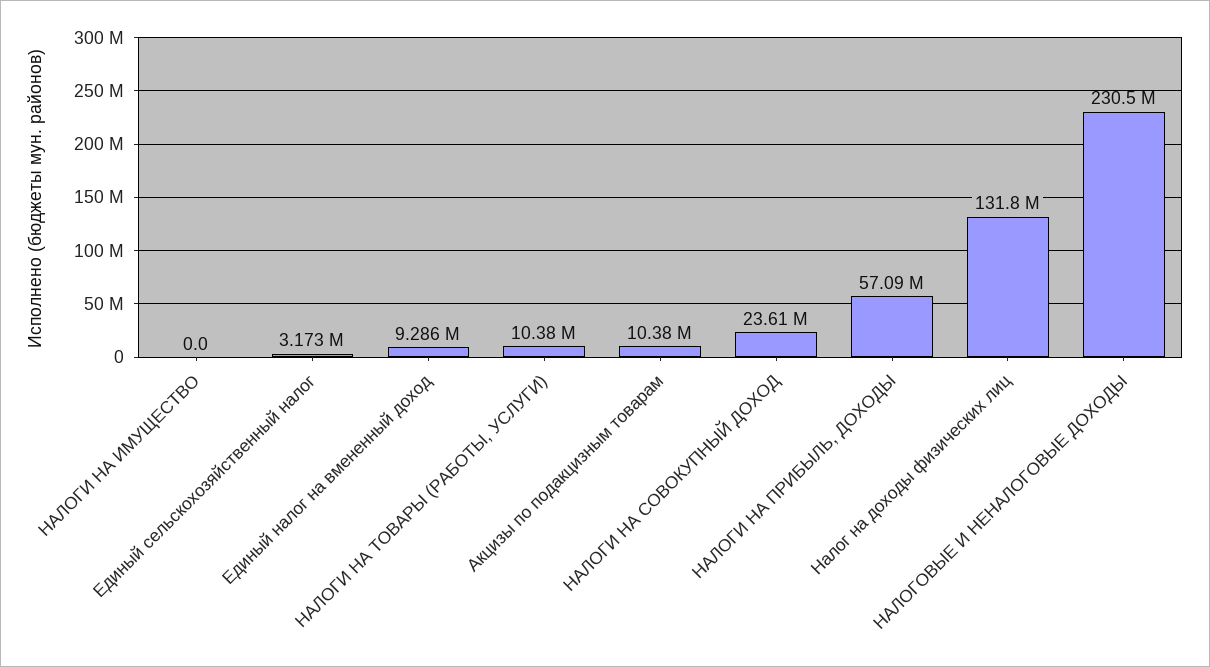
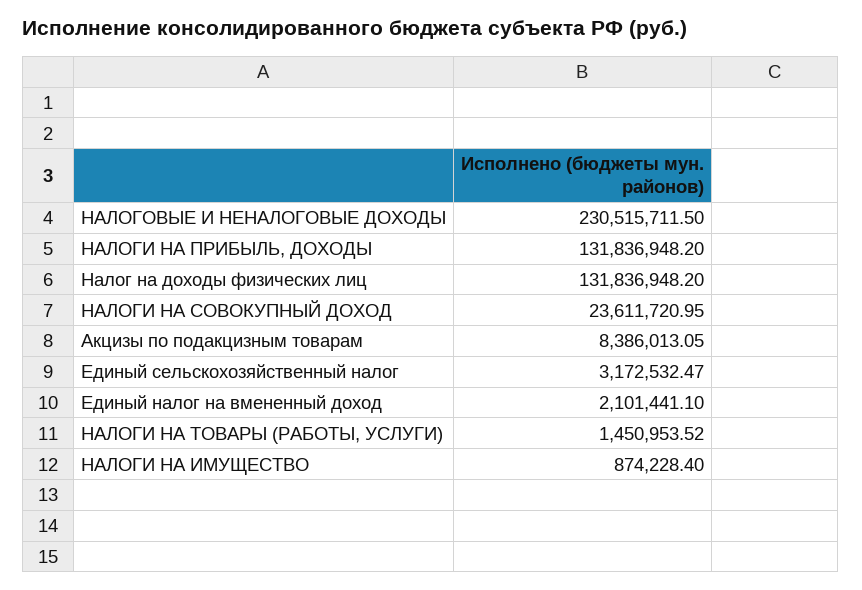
  {
-   "НАЛОГИ НА ИМУЩЕСТВО": 0,
+   "НАЛОГИ НА ИМУЩЕСТВО": 874228.4,
    "Единый сельскохозяйственный налог": 3172532.47,
-   "Единый налог на вмененный доход": 9286000,
+   "Единый налог на вмененный доход": 2101441.1,
-   "НАЛОГИ НА ТОВАРЫ (РАБОТЫ, УСЛУГИ)": 10380000,
+   "НАЛОГИ НА ТОВАРЫ (РАБОТЫ, УСЛУГИ)": 1450953.52,
-   "Акцизы по подакцизным товарам": 10380000,
+   "Акцизы по подакцизным товарам": 8386013.05,
    "НАЛОГИ НА СОВОКУПНЫЙ ДОХОД": 23611720.95,
-   "НАЛОГИ НА ПРИБЫЛЬ, ДОХОДЫ": 57090000,
+   "НАЛОГИ НА ПРИБЫЛЬ, ДОХОДЫ": 131836948.2,
    "Налог на доходы физических лиц": 131836948.2,
    "НАЛОГОВЫЕ И НЕНАЛОГОВЫЕ ДОХОДЫ": 230515711.5
  }

